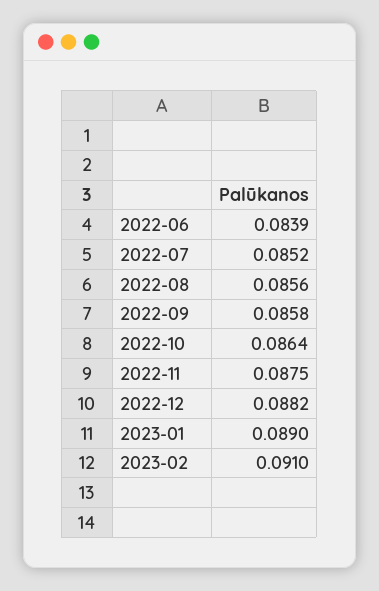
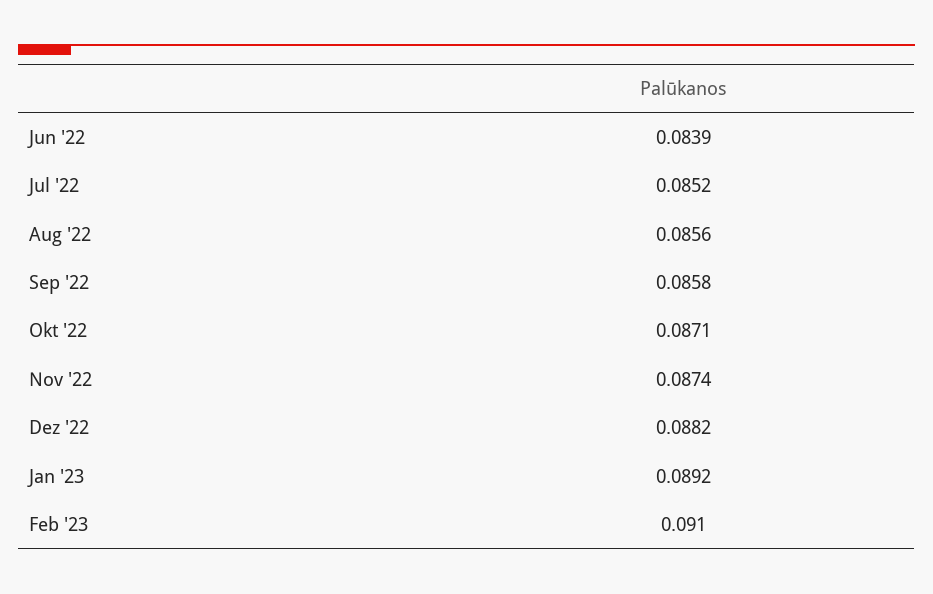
  {
    "2022-06": 0.0839,
    "2022-07": 0.0852,
    "2022-08": 0.0856,
    "2022-09": 0.0858,
-   "2022-10": 0.0864,
+   "2022-10": 0.0871,
-   "2022-11": 0.0875,
+   "2022-11": 0.0874,
    "2022-12": 0.0882,
-   "2023-01": 0.089,
+   "2023-01": 0.0892,
    "2023-02": 0.091
  }

